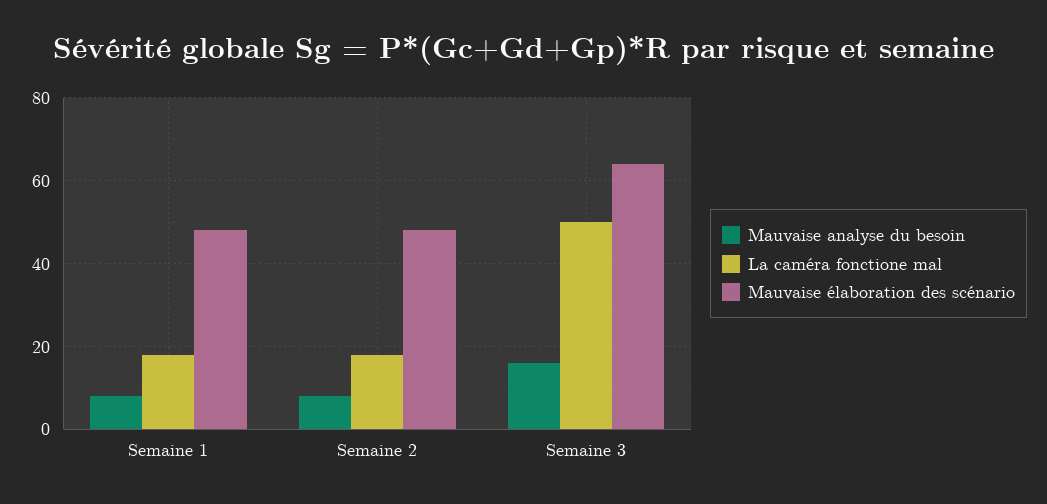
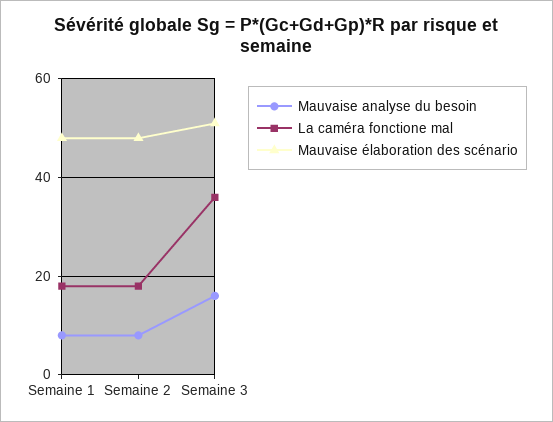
  {
    "Mauvaise analyse du besoin": {
      "Semaine 1": 10,
      "Semaine 2": 10,
      "Semaine 3": 15
    },
    "La caméra fonctione mal": {
      "Semaine 1": 20,
      "Semaine 2": 20,
-     "Semaine 3": 50
+     "Semaine 3": 35
    },
    "Mauvaise élaboration des scénario": {
      "Semaine 1": 50,
      "Semaine 2": 50,
-     "Semaine 3": 65
+     "Semaine 3": 50
    }
  }

